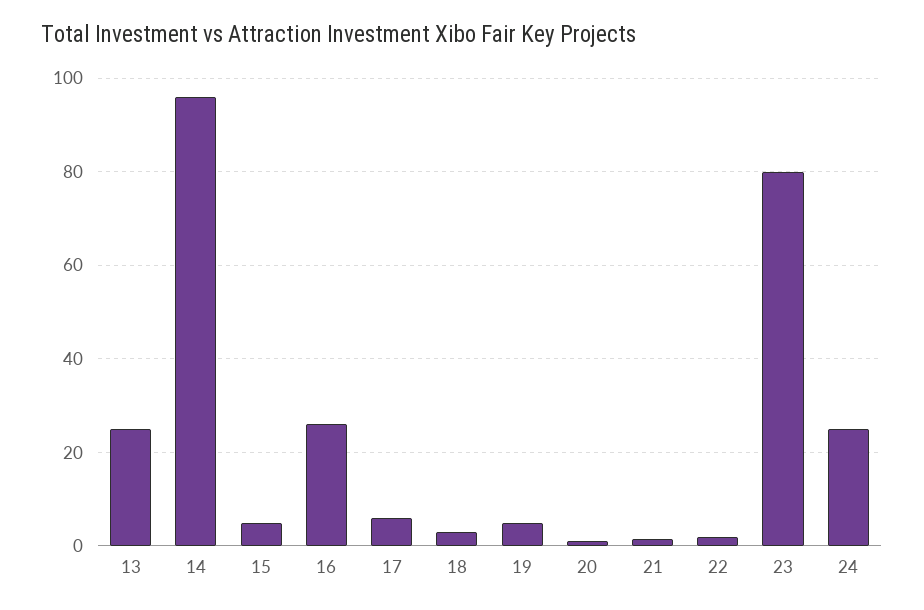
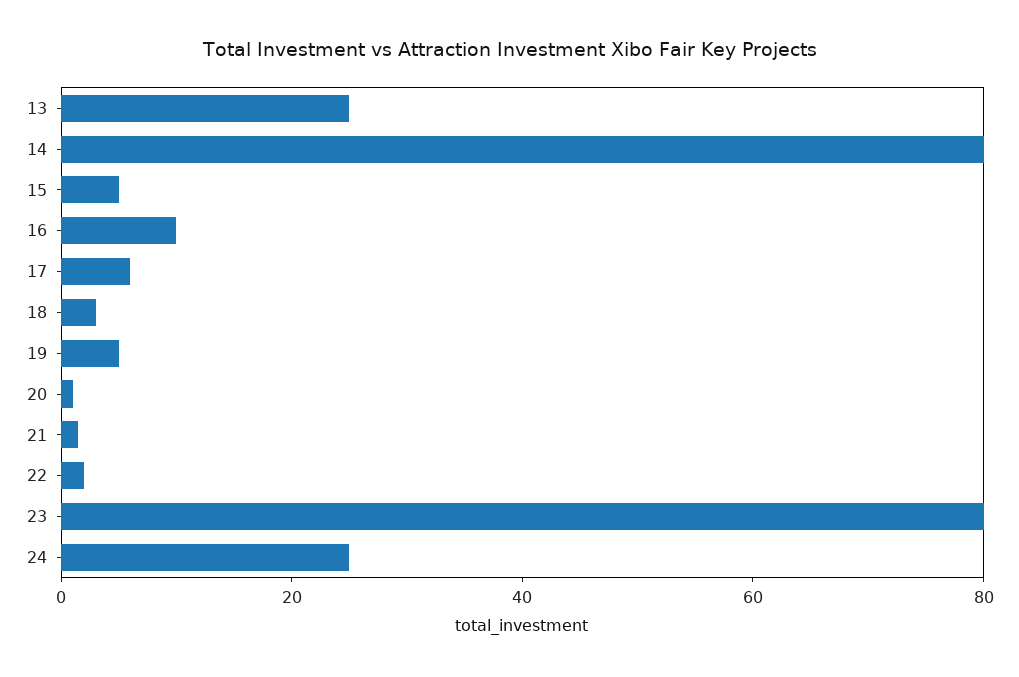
  {
    "13": 26,
-   "14": 96,
+   "14": 80,
    "15": 6,
-   "16": 26,
+   "16": 10,
    "17": 6,
    "18": 4,
    "19": 6,
    "20": 2,
    "21": 2,
    "22": 2,
    "23": 80,
    "24": 26
  }

